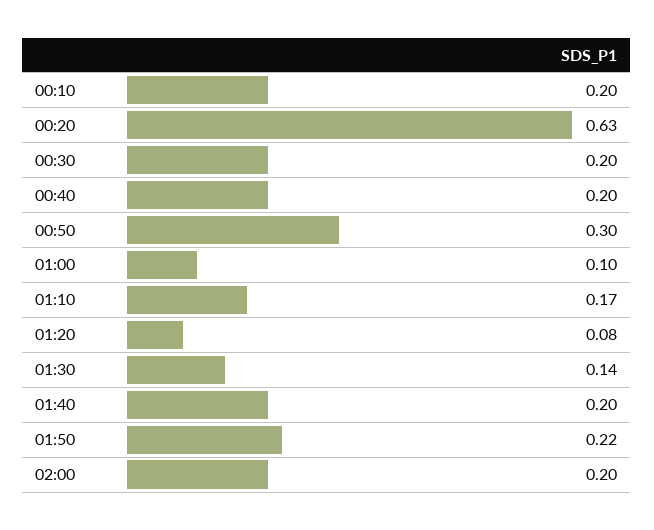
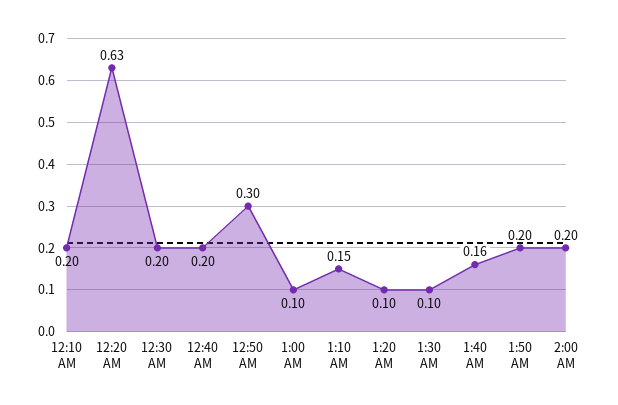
  {
    "00:10": 0.2,
    "00:20": 0.63,
    "00:30": 0.2,
    "00:40": 0.2,
    "00:50": 0.3,
    "01:00": 0.1,
-   "01:10": 0.17,
+   "01:10": 0.15,
-   "01:20": 0.08,
+   "01:20": 0.1,
-   "01:30": 0.14,
+   "01:30": 0.1,
-   "01:40": 0.2,
+   "01:40": 0.16,
-   "01:50": 0.22,
+   "01:50": 0.2,
    "02:00": 0.2
  }

